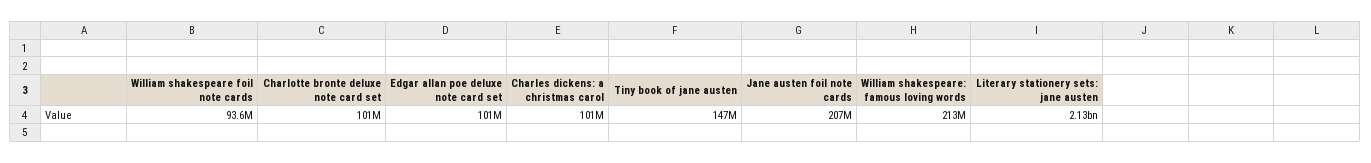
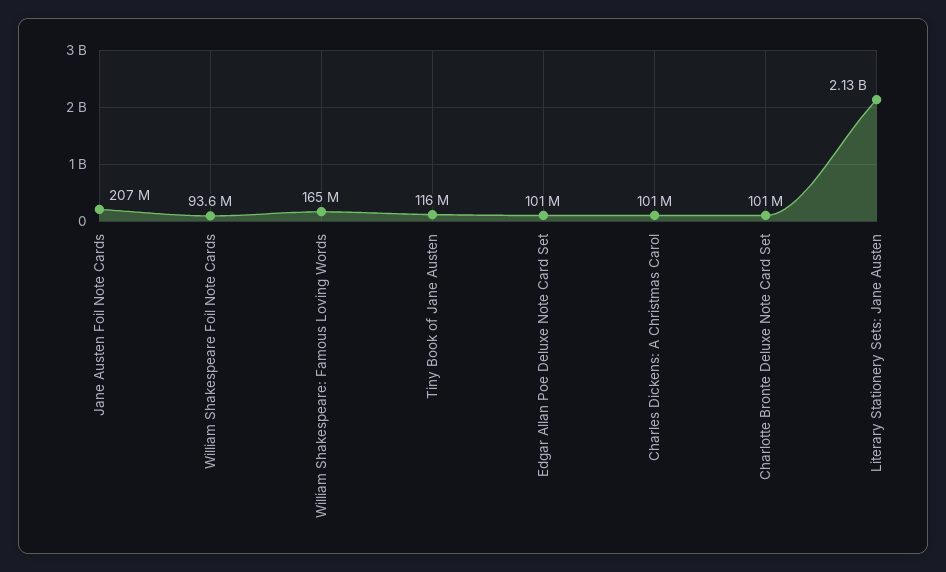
  {
    "William shakespeare foil note cards": 93600000,
    "Charlotte bronte deluxe note card set": 101000000,
    "Edgar allan poe deluxe note card set": 101000000,
    "Charles dickens: a christmas carol": 101000000,
-   "Tiny book of jane austen": 147000000,
+   "Tiny book of jane austen": 116000000,
    "Jane austen foil note cards": 207000000,
-   "William shakespeare: famous loving words": 213000000,
+   "William shakespeare: famous loving words": 165000000,
    "Literary stationery sets: jane austen": 2130000000
  }

